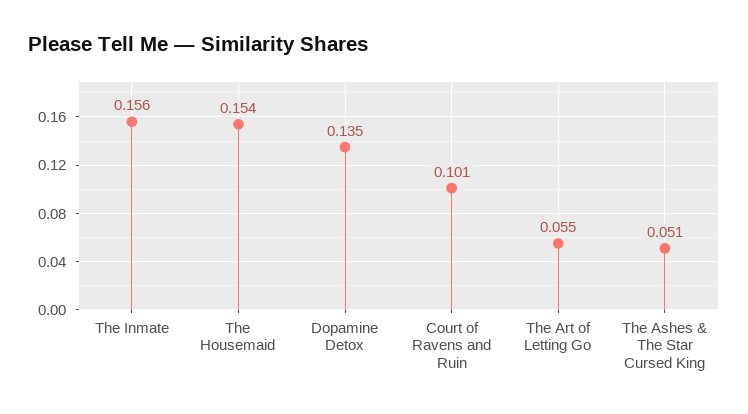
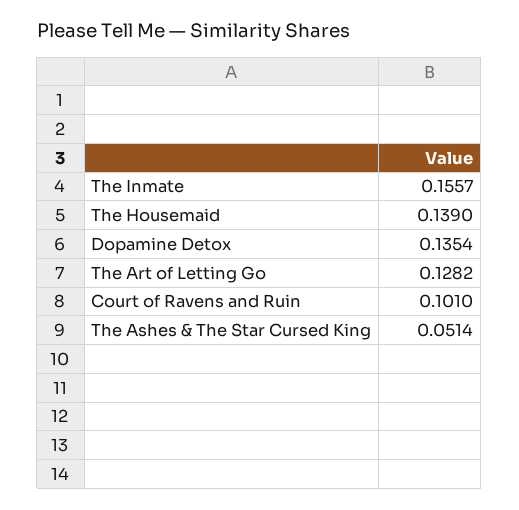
  {
    "The Inmate": 0.1557,
-   "The Housemaid": 0.154,
+   "The Housemaid": 0.139,
    "Dopamine Detox": 0.1354,
    "Court of Ravens and Ruin": 0.101,
-   "The Art of Letting Go": 0.055,
+   "The Art of Letting Go": 0.1282,
    "The Ashes & The Star Cursed King": 0.0514
  }

